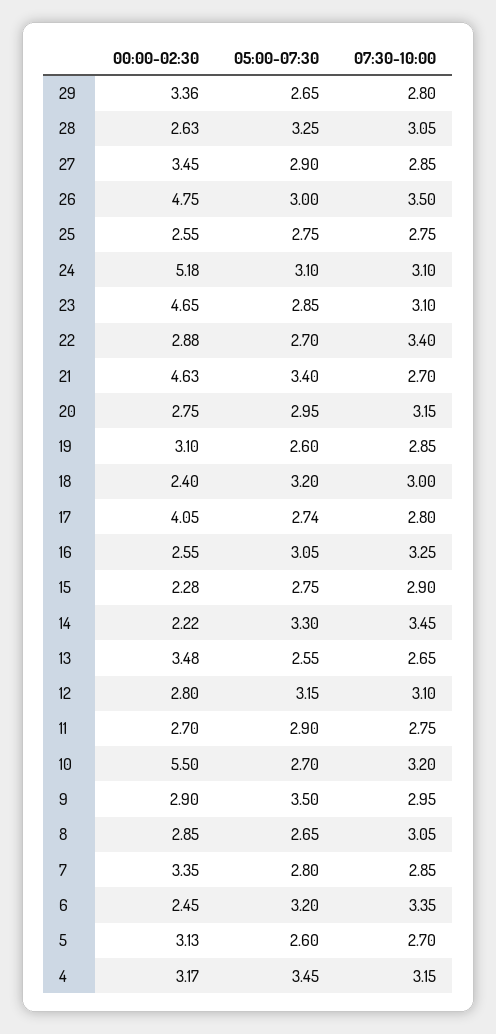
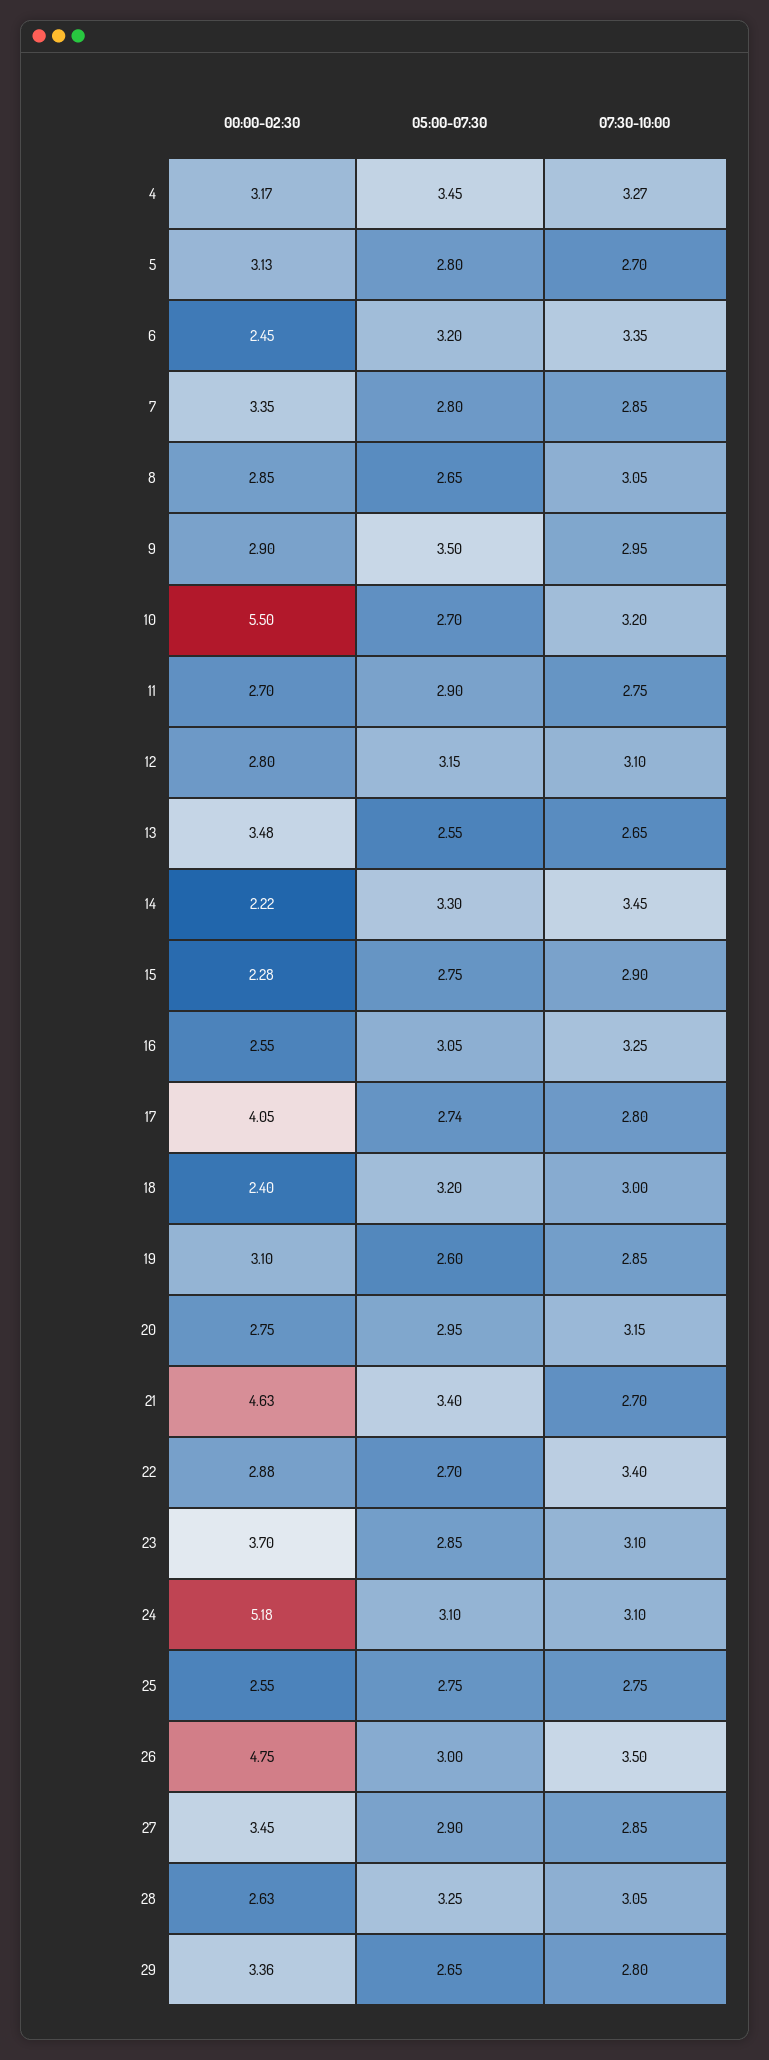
  {
    "00:00-02:30": {
      "29": 3.36,
      "28": 2.63,
      "27": 3.45,
      "26": 4.75,
      "25": 2.55,
      "24": 5.18,
-     "23": 4.65,
+     "23": 3.7,
      "22": 2.88,
      "21": 4.63,
      "20": 2.75,
      "19": 3.1,
      "18": 2.4,
      "17": 4.05,
      "16": 2.55,
      "15": 2.28,
      "14": 2.22,
      "13": 3.48,
      "12": 2.8,
      "11": 2.7,
      "10": 5.5,
      "9": 2.9,
      "8": 2.85,
      "7": 3.35,
      "6": 2.45,
      "5": 3.13,
      "4": 3.17
    },
    "05:00-07:30": {
      "29": 2.65,
      "28": 3.25,
      "27": 2.9,
      "26": 3,
      "25": 2.75,
      "24": 3.1,
      "23": 2.85,
      "22": 2.7,
      "21": 3.4,
      "20": 2.95,
      "19": 2.6,
      "18": 3.2,
      "17": 2.74,
      "16": 3.05,
      "15": 2.75,
      "14": 3.3,
      "13": 2.55,
      "12": 3.15,
      "11": 2.9,
      "10": 2.7,
      "9": 3.5,
      "8": 2.65,
      "7": 2.8,
      "6": 3.2,
-     "5": 2.6,
+     "5": 2.8,
      "4": 3.45
    },
    "07:30-10:00": {
      "29": 2.8,
      "28": 3.05,
      "27": 2.85,
      "26": 3.5,
      "25": 2.75,
      "24": 3.1,
      "23": 3.1,
      "22": 3.4,
      "21": 2.7,
      "20": 3.15,
      "19": 2.85,
      "18": 3,
      "17": 2.8,
      "16": 3.25,
      "15": 2.9,
      "14": 3.45,
      "13": 2.65,
      "12": 3.1,
      "11": 2.75,
      "10": 3.2,
      "9": 2.95,
      "8": 3.05,
      "7": 2.85,
      "6": 3.35,
      "5": 2.7,
-     "4": 3.15
+     "4": 3.27
    }
  }

